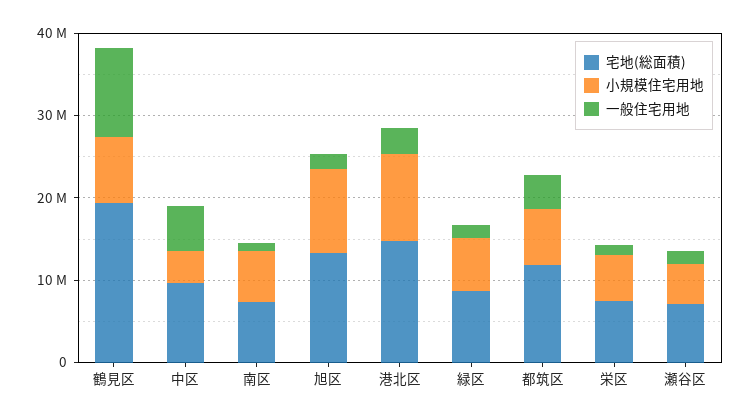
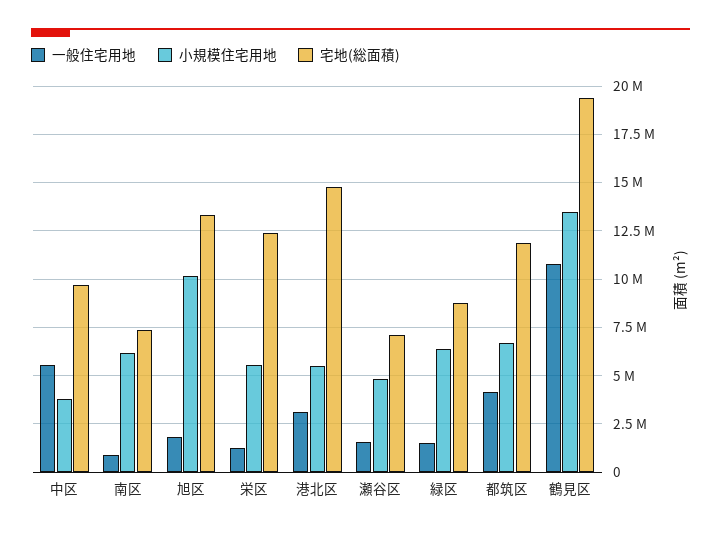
  {
    "宅地(総面積)": {
      "鶴見区": 19500000,
      "中区": 9500000,
      "南区": 7500000,
      "旭区": 13500000,
      "港北区": 15000000,
      "緑区": 9000000,
      "都筑区": 12000000,
-     "栄区": 8000000,
+     "栄区": 12500000,
      "瀬谷区": 7000000
    },
    "小規模住宅用地": {
-     "鶴見区": 8000000,
+     "鶴見区": 13500000,
      "中区": 4000000,
      "南区": 6000000,
      "旭区": 10000000,
-     "港北区": 10000000,
+     "港北区": 5500000,
      "緑区": 6500000,
      "都筑区": 6500000,
      "栄区": 5500000,
      "瀬谷区": 5000000
    },
    "一般住宅用地": {
      "鶴見区": 11000000,
      "中区": 5500000,
      "南区": 1000000,
      "旭区": 2000000,
      "港北区": 3000000,
      "緑区": 1500000,
      "都筑区": 4000000,
      "栄区": 1500000,
      "瀬谷区": 1500000
    }
  }

